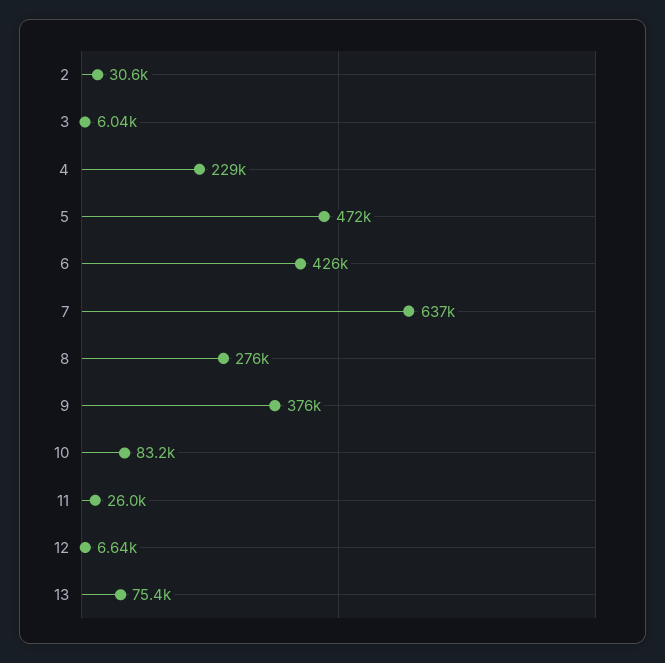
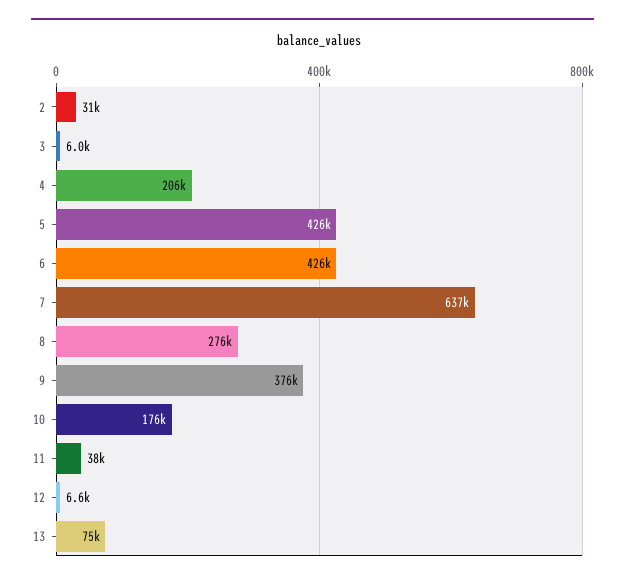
  {
    "2": 30600,
    "3": 6040,
-   "4": 229000,
+   "4": 206000,
-   "5": 472000,
+   "5": 426000,
    "6": 426000,
    "7": 637000,
    "8": 276000,
    "9": 376000,
-   "10": 83200,
+   "10": 176000,
-   "11": 26000,
+   "11": 38000,
    "12": 6640,
    "13": 75400
  }

